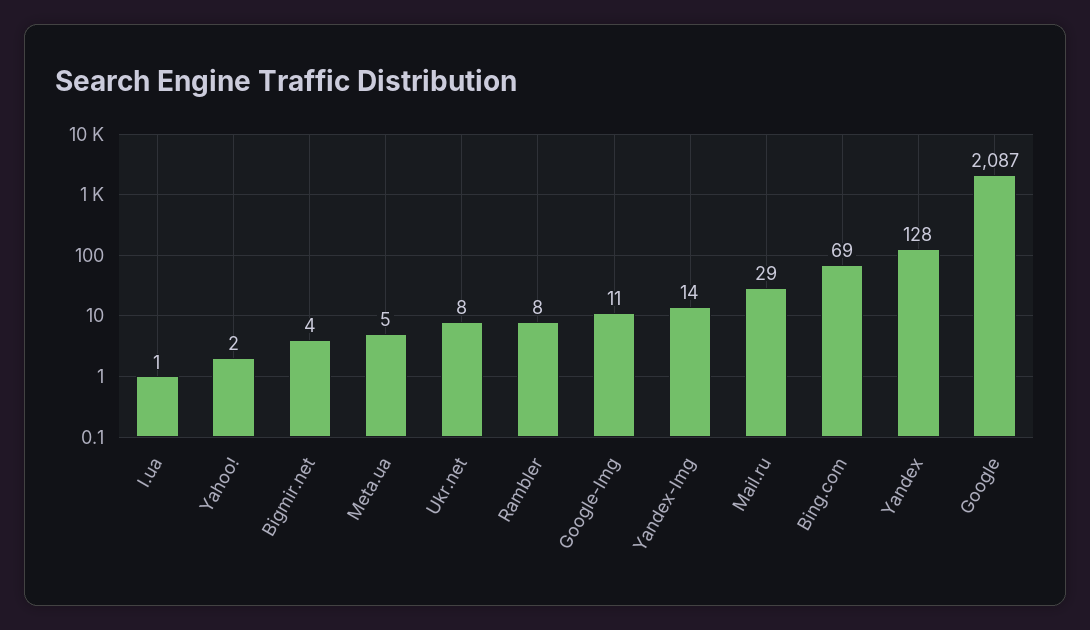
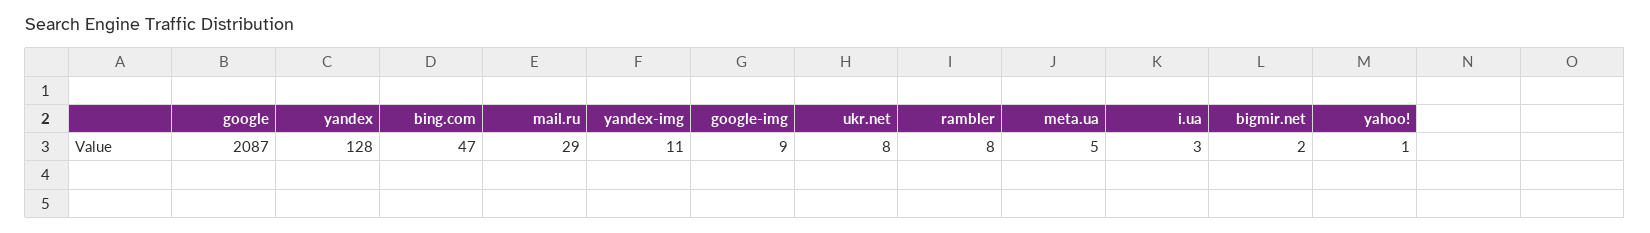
  {
-   "I.ua": 1,
+   "I.ua": 3,
-   "Yahoo!": 2,
+   "Yahoo!": 1,
-   "Bigmir.net": 4,
+   "Bigmir.net": 2,
    "Meta.ua": 5,
    "Ukr.net": 8,
    "Rambler": 8,
-   "Google-Img": 11,
+   "Google-Img": 9,
-   "Yandex-Img": 14,
+   "Yandex-Img": 11,
    "Mail.ru": 29,
-   "Bing.com": 69,
+   "Bing.com": 47,
    "Yandex": 128,
    "Google": 2087
  }

